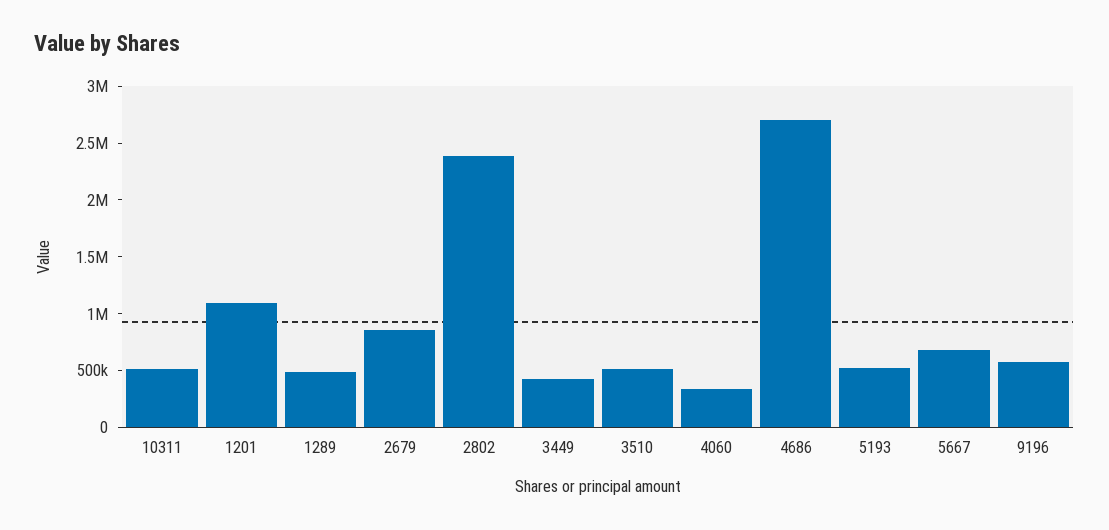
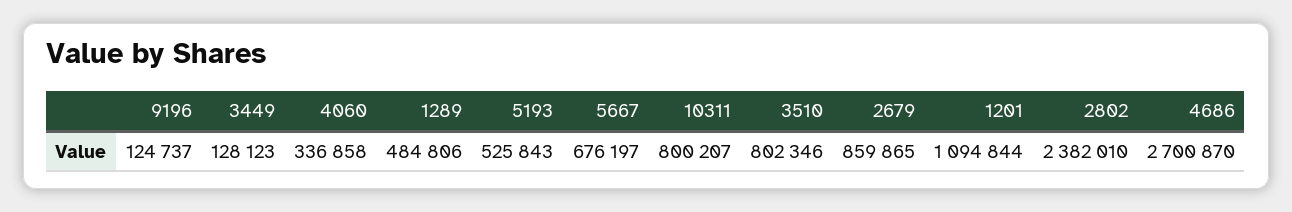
  {
-   "10311": 500000,
+   "10311": 800207,
    "1201": 1094844,
    "1289": 484806,
    "2679": 859865,
    "2802": 2382010,
-   "3449": 400000,
+   "3449": 128123,
-   "3510": 500000,
+   "3510": 802346,
    "4060": 336858,
    "4686": 2700870,
    "5193": 525843,
    "5667": 676197,
-   "9196": 600000
+   "9196": 124737
  }

